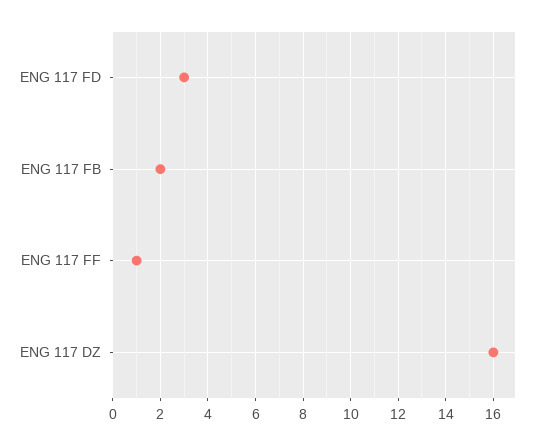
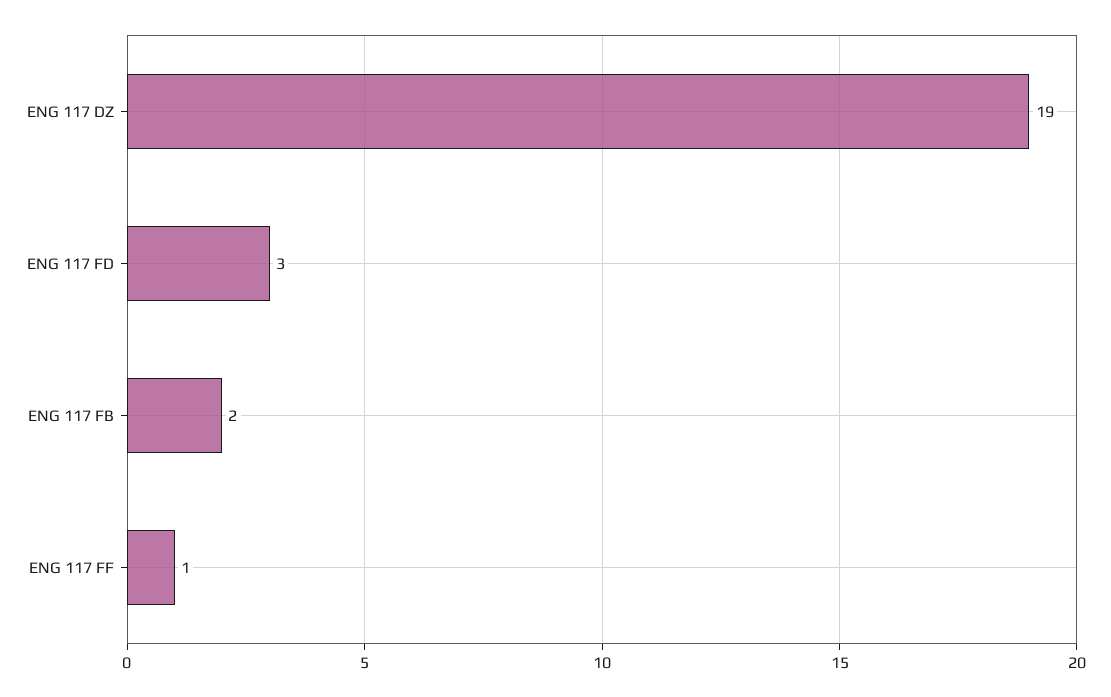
  {
    "ENG 117 FD": 3,
    "ENG 117 FB": 2,
    "ENG 117 FF": 1,
-   "ENG 117 DZ": 16
+   "ENG 117 DZ": 19
  }

